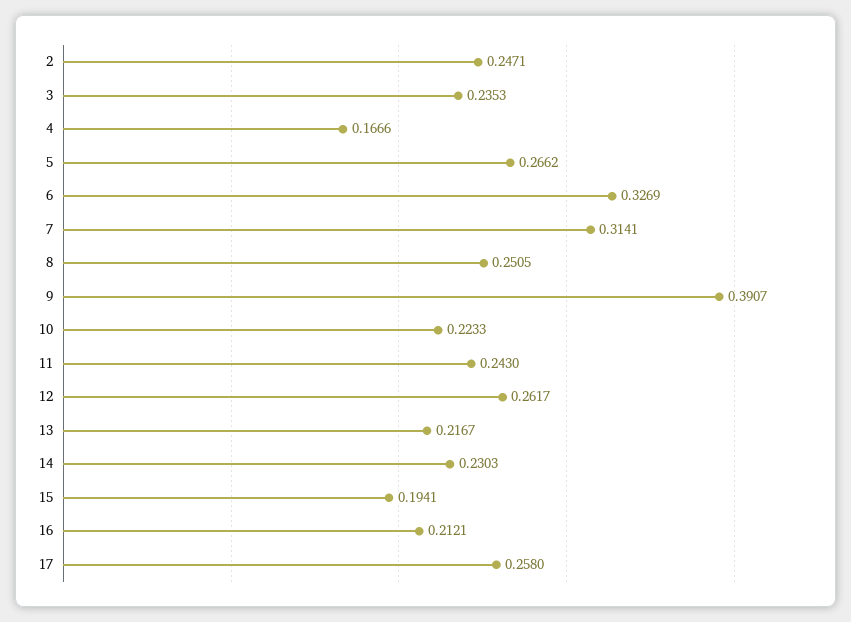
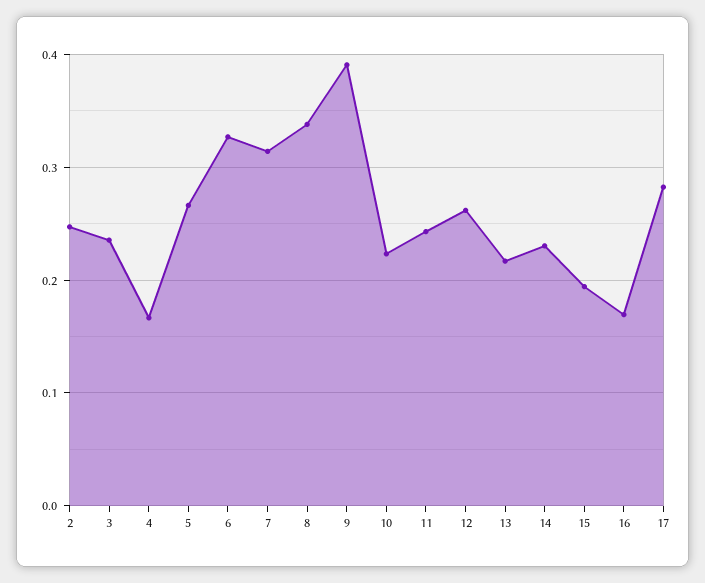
  {
    "2": 0.2471,
    "3": 0.2353,
    "4": 0.1666,
    "5": 0.2662,
    "6": 0.3269,
    "7": 0.3141,
-   "8": 0.2505,
+   "8": 0.34,
    "9": 0.3907,
    "10": 0.2233,
    "11": 0.243,
    "12": 0.2617,
    "13": 0.2167,
    "14": 0.2303,
    "15": 0.1941,
-   "16": 0.2121,
+   "16": 0.17,
-   "17": 0.258
+   "17": 0.28
  }

